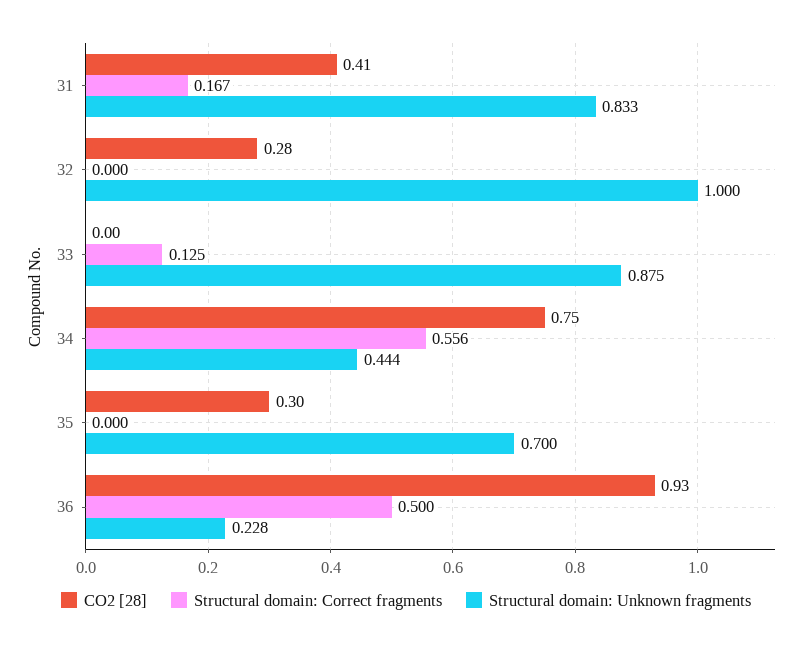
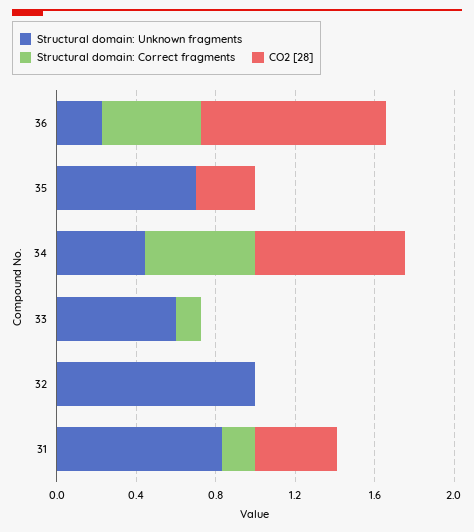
  {
    "CO2 [28]": {
      "31": 0.41,
-     "32": 0.28,
+     "32": 0,
      "33": 0,
      "34": 0.75,
      "35": 0.3,
      "36": 0.93
    },
    "Structural domain: Correct fragments": {
      "31": 0.167,
      "32": 0,
      "33": 0.125,
      "34": 0.556,
      "35": 0,
      "36": 0.5
    },
    "Structural domain: Unknown fragments": {
      "31": 0.833,
      "32": 1,
-     "33": 0.875,
+     "33": 0.6,
      "34": 0.444,
      "35": 0.7,
      "36": 0.228
    }
  }

